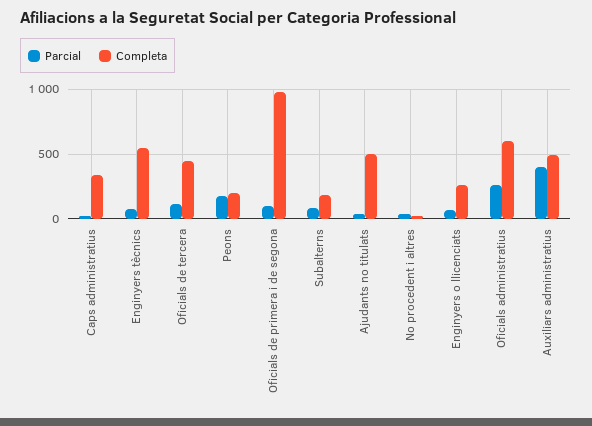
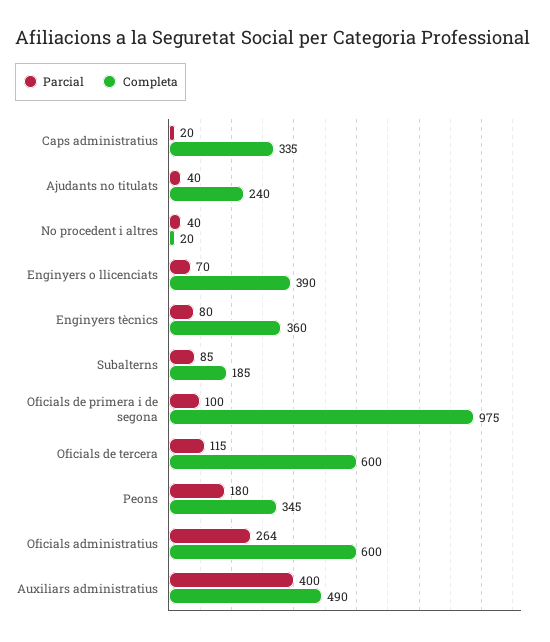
  {
    "Parcial": {
      "Caps administratius": 20,
      "Enginyers tècnics": 80,
      "Oficials de tercera": 115,
      "Peons": 180,
      "Oficials de primera i de segona": 100,
      "Subalterns": 85,
      "Ajudants no titulats": 40,
      "No procedent i altres": 40,
      "Enginyers o llicenciats": 70,
      "Oficials administratius": 264,
      "Auxiliars administratius": 400
    },
    "Completa": {
      "Caps administratius": 335,
-     "Enginyers tècnics": 550,
+     "Enginyers tècnics": 360,
-     "Oficials de tercera": 450,
+     "Oficials de tercera": 600,
-     "Peons": 200,
+     "Peons": 345,
      "Oficials de primera i de segona": 975,
      "Subalterns": 185,
-     "Ajudants no titulats": 500,
+     "Ajudants no titulats": 240,
      "No procedent i altres": 20,
-     "Enginyers o llicenciats": 250,
+     "Enginyers o llicenciats": 390,
      "Oficials administratius": 600,
      "Auxiliars administratius": 490
    }
  }

